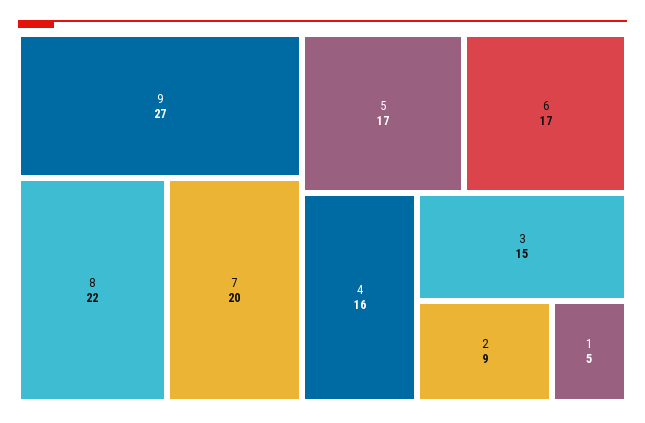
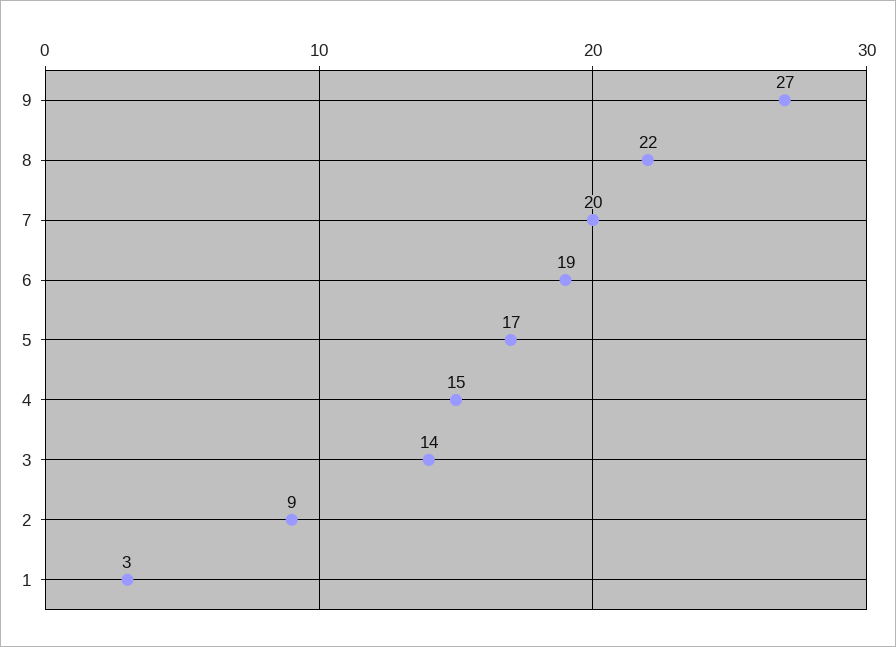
  {
    "9": 27,
    "8": 22,
    "7": 20,
    "5": 17,
-   "6": 17,
+   "6": 19,
-   "4": 16,
+   "4": 15,
-   "3": 15,
+   "3": 14,
    "2": 9,
-   "1": 5
+   "1": 3
  }

